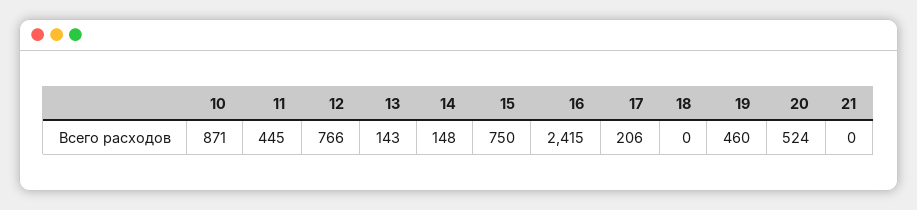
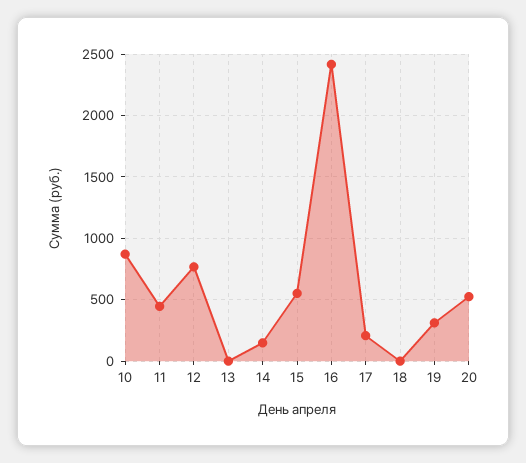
  {
    "10": 871,
    "11": 445,
    "12": 766,
-   "13": 143,
+   "13": 0,
    "14": 148,
-   "15": 750,
+   "15": 550,
    "16": 2415,
    "17": 206,
    "18": 0,
-   "19": 460,
+   "19": 300,
-   "20": 524,
+   "20": 524
-   "21": 0
  }

